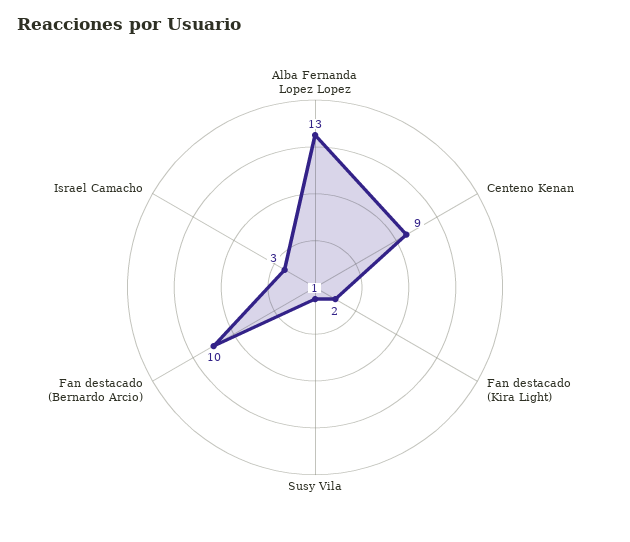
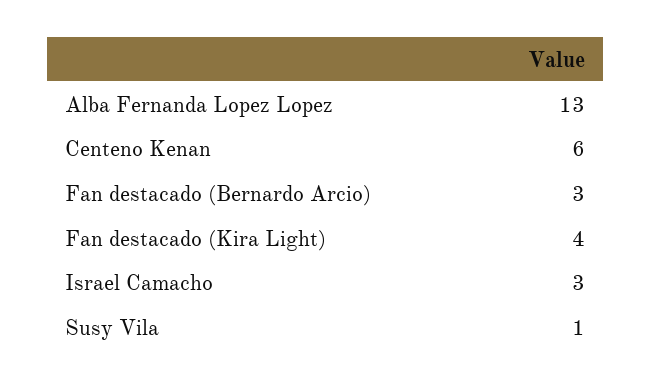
  {
    "Alba Fernanda Lopez Lopez": 13,
-   "Centeno Kenan": 9,
+   "Centeno Kenan": 6,
-   "Fan destacado (Kira Light)": 2,
+   "Fan destacado (Kira Light)": 4,
    "Susy Vila": 1,
-   "Fan destacado (Bernardo Arcio)": 10,
+   "Fan destacado (Bernardo Arcio)": 3,
    "Israel Camacho": 3
  }

